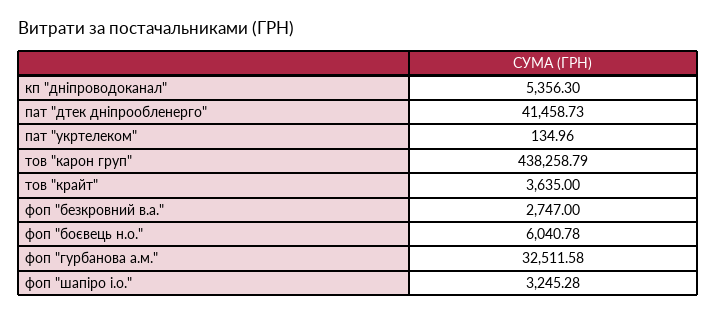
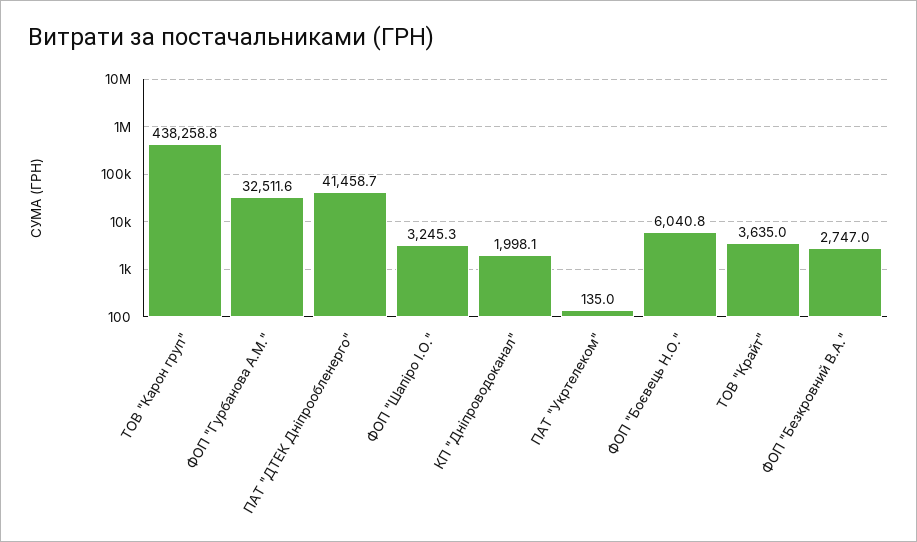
  {
-   "кп \"дніпроводоканал\"": 5356.3,
+   "кп \"дніпроводоканал\"": 1998.1,
    "пат \"дтек дніпрообленерго\"": 41458.73,
    "пат \"укртелеком\"": 134.96,
    "тов \"карон груп\"": 438258.79,
    "тов \"крайт\"": 3635,
    "фоп \"безкровний в.а.\"": 2747,
    "фоп \"боєвець н.о.\"": 6040.78,
    "фоп \"гурбанова а.м.\"": 32511.58,
    "фоп \"шапіро і.о.\"": 3245.28
  }

